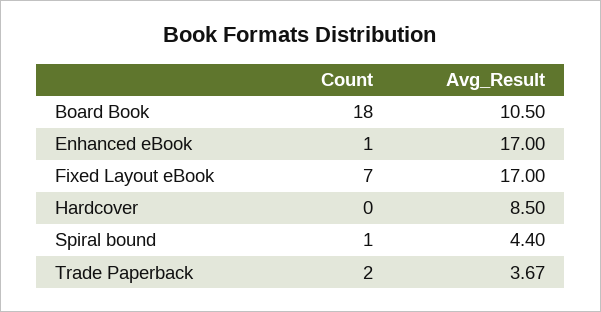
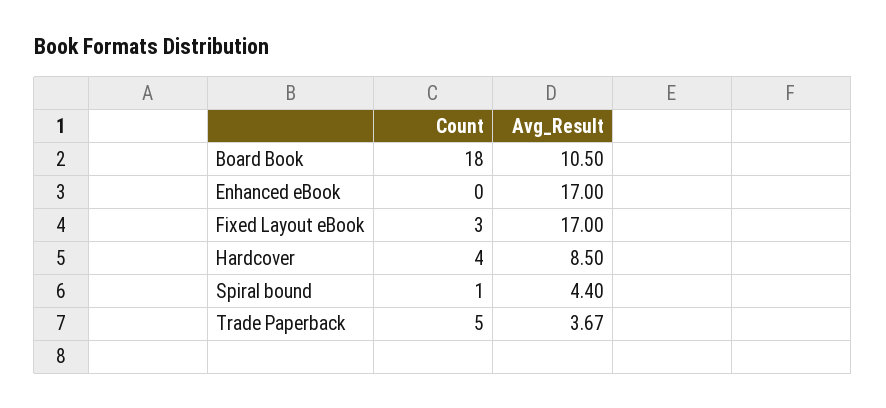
  {
    "Count": {
      "Board Book": 18,
-     "Enhanced eBook": 1,
+     "Enhanced eBook": 0,
-     "Fixed Layout eBook": 7,
+     "Fixed Layout eBook": 3,
-     "Hardcover": 0,
+     "Hardcover": 4,
      "Spiral bound": 1,
-     "Trade Paperback": 2
+     "Trade Paperback": 5
    },
    "Avg_Result": {
      "Board Book": 10.5,
      "Enhanced eBook": 17,
      "Fixed Layout eBook": 17,
      "Hardcover": 8.5,
      "Spiral bound": 4.4,
      "Trade Paperback": 3.67
    }
  }

